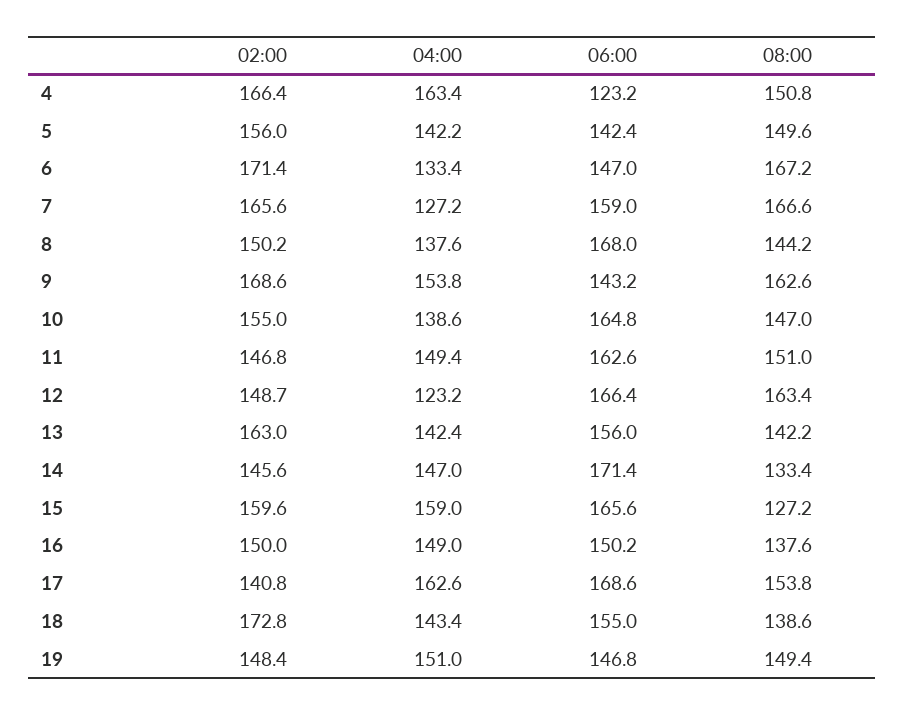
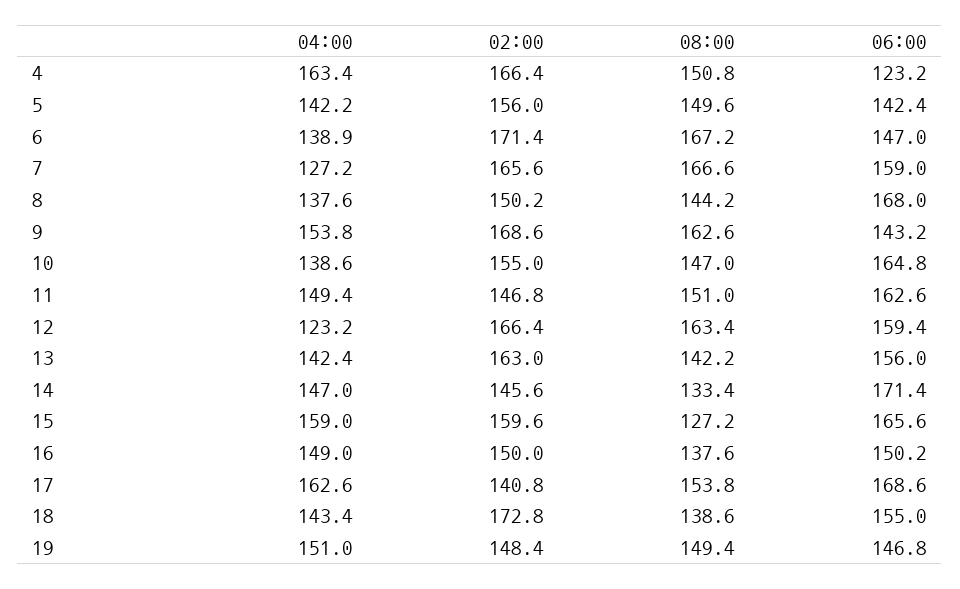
  {
    "02:00": {
      "4": 166.4,
      "5": 156,
      "6": 171.4,
      "7": 165.6,
      "8": 150.2,
      "9": 168.6,
      "10": 155,
      "11": 146.8,
-     "12": 148.7,
+     "12": 166.4,
      "13": 163,
      "14": 145.6,
      "15": 159.6,
      "16": 150,
      "17": 140.8,
      "18": 172.8,
      "19": 148.4
    },
    "04:00": {
      "4": 163.4,
      "5": 142.2,
-     "6": 133.4,
+     "6": 138.9,
      "7": 127.2,
      "8": 137.6,
      "9": 153.8,
      "10": 138.6,
      "11": 149.4,
      "12": 123.2,
      "13": 142.4,
      "14": 147,
      "15": 159,
      "16": 149,
      "17": 162.6,
      "18": 143.4,
      "19": 151
    },
    "06:00": {
      "4": 123.2,
      "5": 142.4,
      "6": 147,
      "7": 159,
      "8": 168,
      "9": 143.2,
      "10": 164.8,
      "11": 162.6,
-     "12": 166.4,
+     "12": 159.4,
      "13": 156,
      "14": 171.4,
      "15": 165.6,
      "16": 150.2,
      "17": 168.6,
      "18": 155,
      "19": 146.8
    },
    "08:00": {
      "4": 150.8,
      "5": 149.6,
      "6": 167.2,
      "7": 166.6,
      "8": 144.2,
      "9": 162.6,
      "10": 147,
      "11": 151,
      "12": 163.4,
      "13": 142.2,
      "14": 133.4,
      "15": 127.2,
      "16": 137.6,
      "17": 153.8,
      "18": 138.6,
      "19": 149.4
    }
  }

